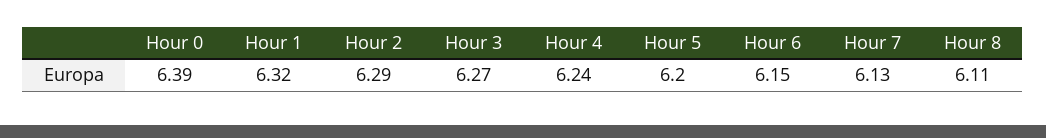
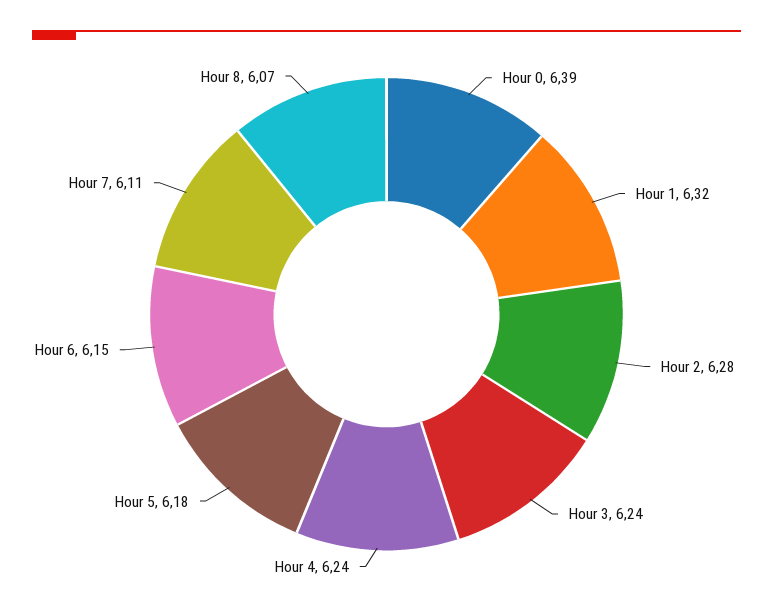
  {
    "Hour 0": 6.39,
    "Hour 1": 6.32,
-   "Hour 2": 6.29,
+   "Hour 2": 6.28,
-   "Hour 3": 6.27,
+   "Hour 3": 6.24,
    "Hour 4": 6.24,
-   "Hour 5": 6.2,
+   "Hour 5": 6.18,
    "Hour 6": 6.15,
-   "Hour 7": 6.13,
+   "Hour 7": 6.11,
-   "Hour 8": 6.11
+   "Hour 8": 6.07
  }

